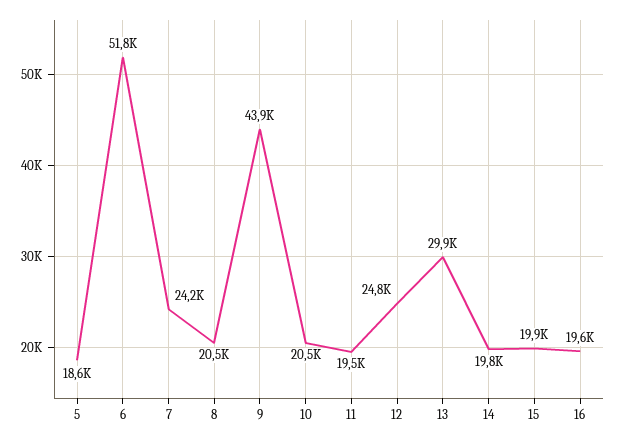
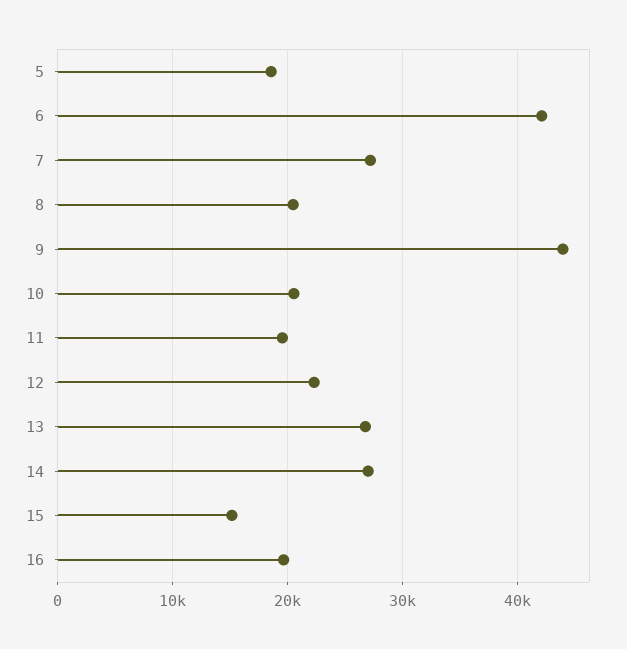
  {
    "5": 18600,
-   "6": 51800,
+   "6": 42000,
-   "7": 24200,
+   "7": 27000,
    "8": 20500,
    "9": 43900,
    "10": 20500,
    "11": 19500,
-   "12": 24800,
+   "12": 22000,
-   "13": 29900,
+   "13": 27000,
-   "14": 19800,
+   "14": 27000,
-   "15": 19900,
+   "15": 15000,
    "16": 19600
  }

